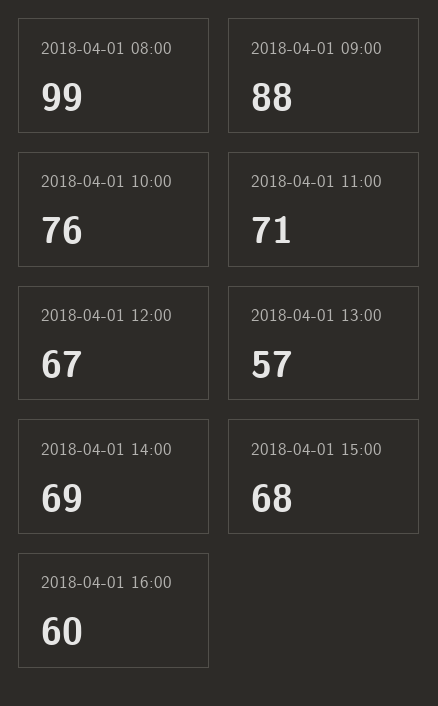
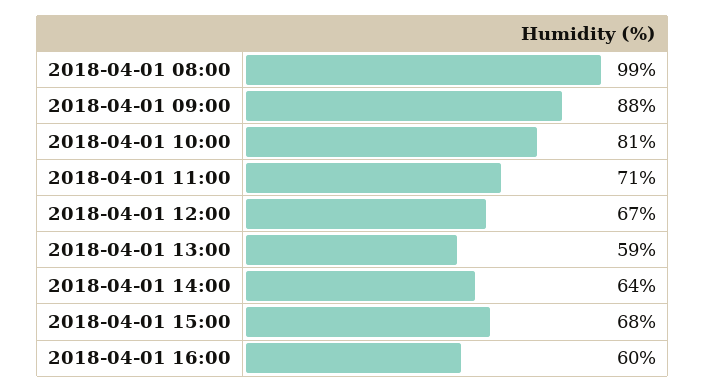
  {
    "2018-04-01 08:00": 99,
    "2018-04-01 09:00": 88,
-   "2018-04-01 10:00": 76,
+   "2018-04-01 10:00": 81,
    "2018-04-01 11:00": 71,
    "2018-04-01 12:00": 67,
-   "2018-04-01 13:00": 57,
+   "2018-04-01 13:00": 59,
-   "2018-04-01 14:00": 69,
+   "2018-04-01 14:00": 64,
    "2018-04-01 15:00": 68,
    "2018-04-01 16:00": 60
  }

